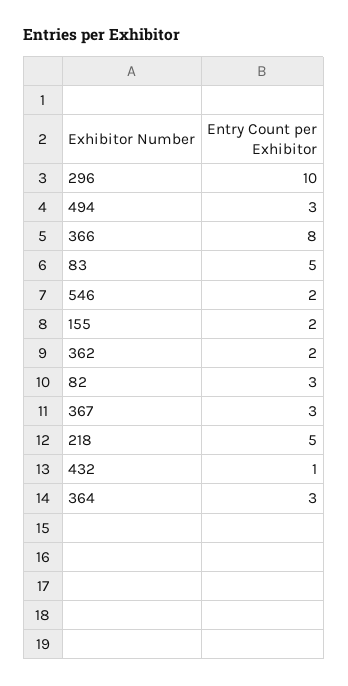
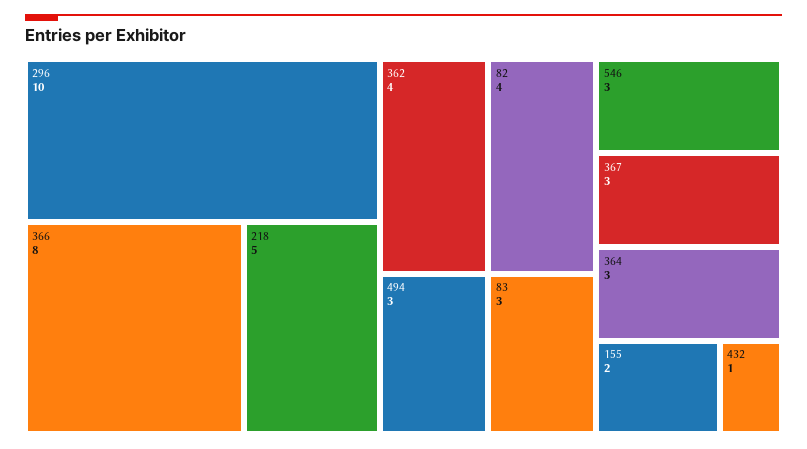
  {
    "296": 10,
    "494": 3,
    "366": 8,
-   "83": 5,
+   "83": 3,
-   "546": 2,
+   "546": 3,
    "155": 2,
-   "362": 2,
+   "362": 4,
-   "82": 3,
+   "82": 4,
    "367": 3,
    "218": 5,
    "432": 1,
    "364": 3
  }

